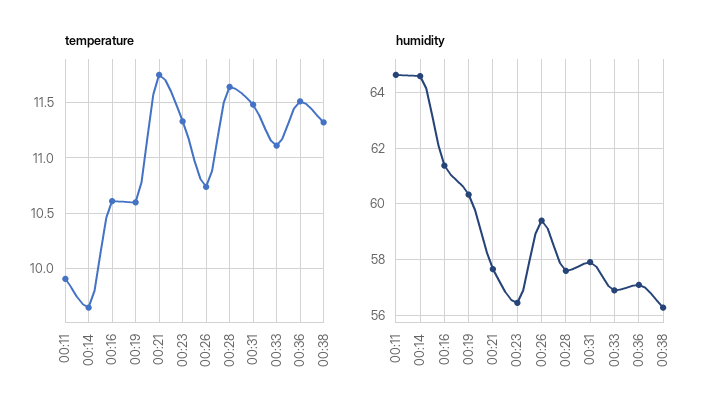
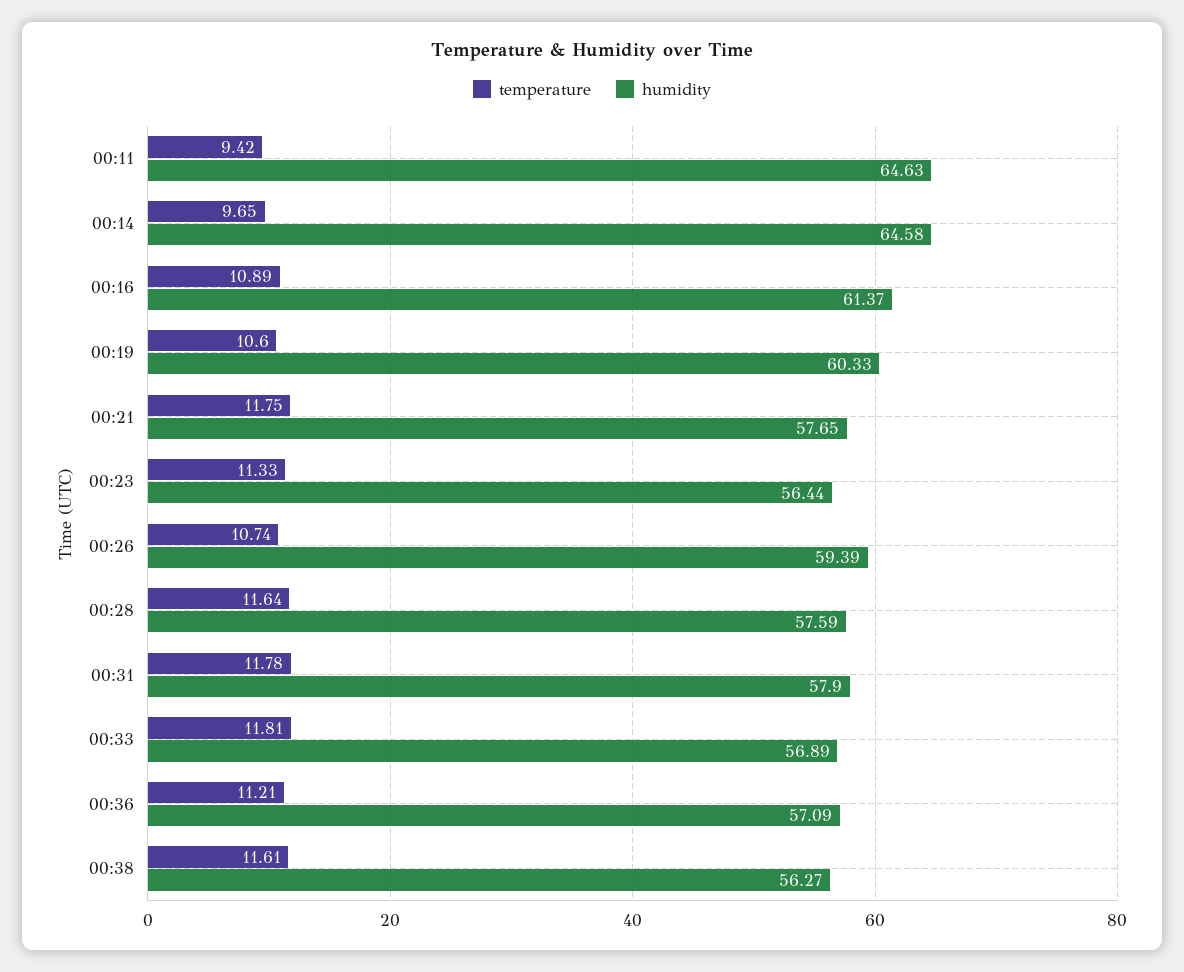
  {
    "temperature": {
-     "00:11": 9.9,
+     "00:11": 9.42,
      "00:14": 9.65,
-     "00:16": 10.6,
+     "00:16": 10.89,
      "00:19": 10.6,
      "00:21": 11.75,
      "00:23": 11.33,
      "00:26": 10.74,
      "00:28": 11.64,
-     "00:31": 11.5,
+     "00:31": 11.78,
-     "00:33": 11.1,
+     "00:33": 11.81,
-     "00:36": 11.5,
+     "00:36": 11.21,
-     "00:38": 11.3
+     "00:38": 11.61
    },
    "humidity": {
      "00:11": 64.63,
      "00:14": 64.58,
      "00:16": 61.37,
      "00:19": 60.33,
      "00:21": 57.65,
      "00:23": 56.44,
      "00:26": 59.39,
      "00:28": 57.59,
      "00:31": 57.9,
      "00:33": 56.89,
      "00:36": 57.09,
      "00:38": 56.27
    }
  }

